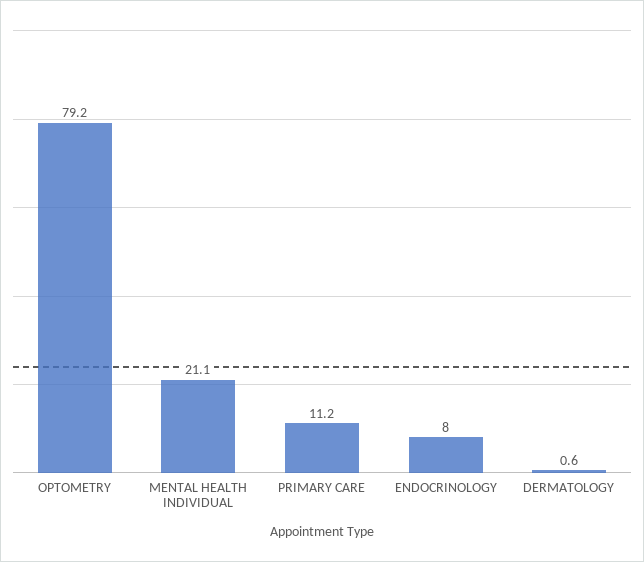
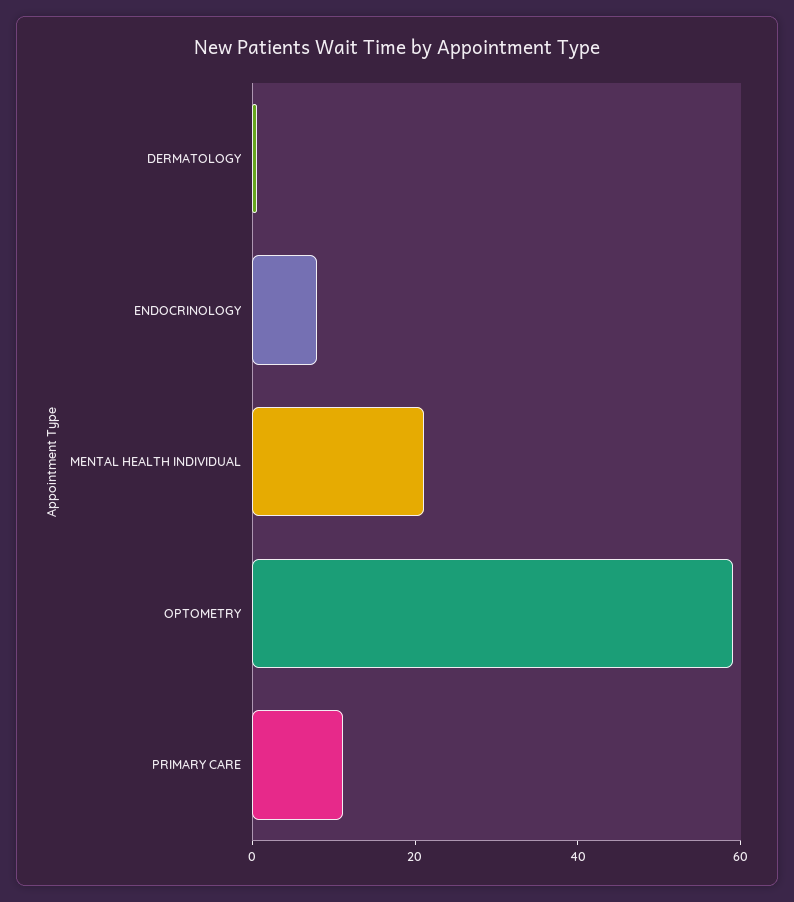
  {
-   "OPTOMETRY": 79.2,
+   "OPTOMETRY": 60,
    "MENTAL HEALTH INDIVIDUAL": 21.1,
    "PRIMARY CARE": 11.2,
    "ENDOCRINOLOGY": 8,
    "DERMATOLOGY": 0.6
  }

